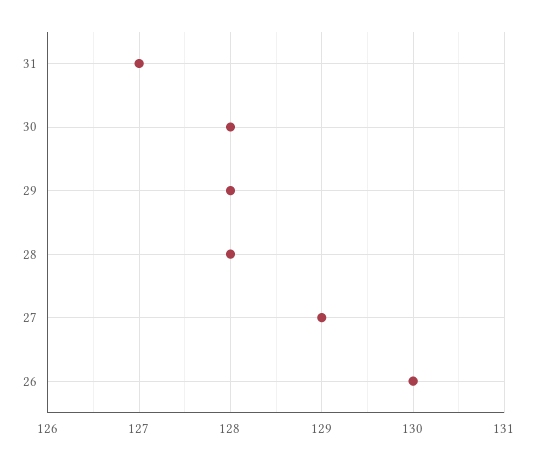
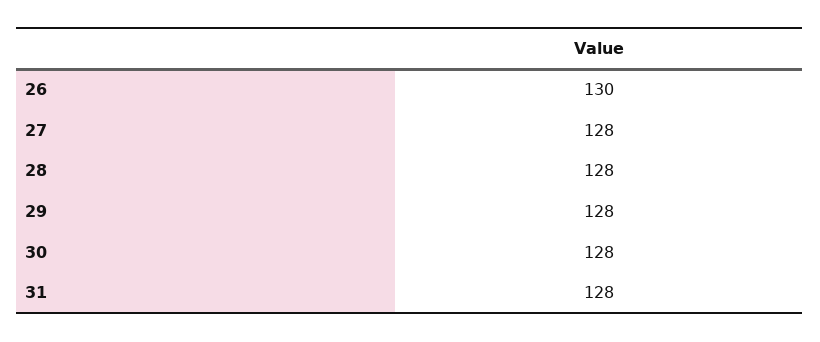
  {
-   "31": 127,
+   "31": 128,
    "30": 128,
    "29": 128,
    "28": 128,
-   "27": 129,
+   "27": 128,
    "26": 130
  }

